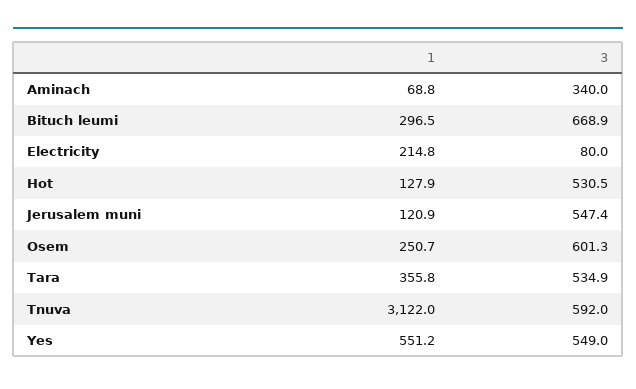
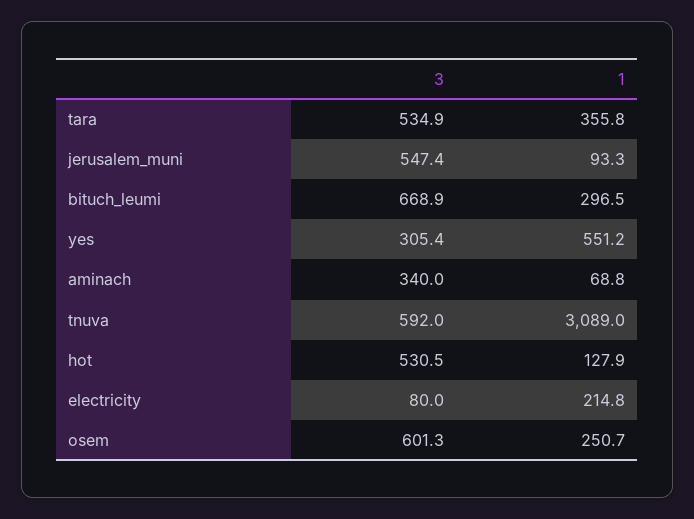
  {
    "1": {
      "Aminach": 68.8,
      "Bituch leumi": 296.5,
      "Electricity": 214.8,
      "Hot": 127.9,
-     "Jerusalem muni": 120.9,
+     "Jerusalem muni": 93.3,
      "Osem": 250.7,
      "Tara": 355.8,
-     "Tnuva": 3122,
+     "Tnuva": 3089,
      "Yes": 551.2
    },
    "3": {
      "Aminach": 340,
      "Bituch leumi": 668.9,
      "Electricity": 80,
      "Hot": 530.5,
      "Jerusalem muni": 547.4,
      "Osem": 601.3,
      "Tara": 534.9,
      "Tnuva": 592,
-     "Yes": 549
+     "Yes": 305.4
    }
  }

